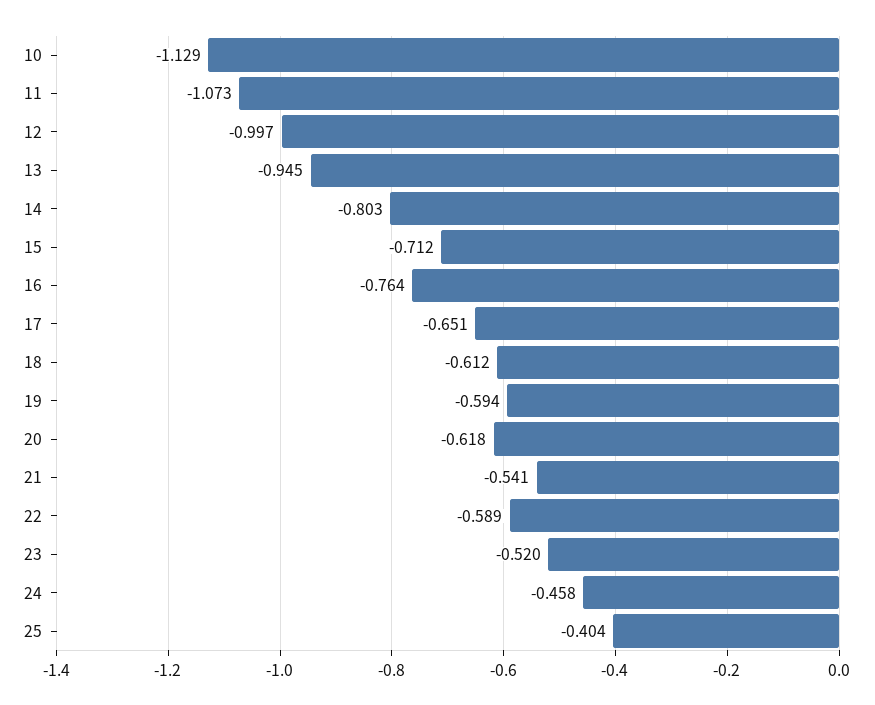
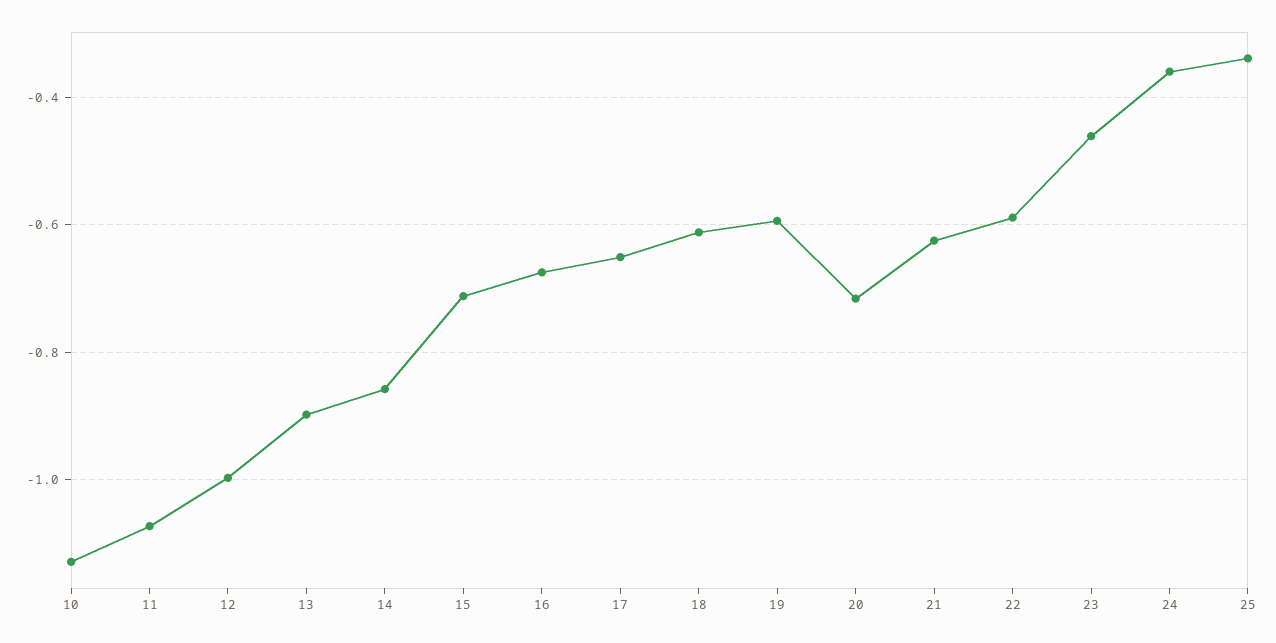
  {
    "10": -1.129,
    "11": -1.073,
    "12": -0.997,
-   "13": -0.945,
+   "13": -0.9,
-   "14": -0.803,
+   "14": -0.86,
    "15": -0.712,
-   "16": -0.764,
+   "16": -0.68,
    "17": -0.651,
    "18": -0.612,
    "19": -0.594,
-   "20": -0.618,
+   "20": -0.72,
-   "21": -0.541,
+   "21": -0.62,
    "22": -0.589,
-   "23": -0.52,
+   "23": -0.46,
-   "24": -0.458,
+   "24": -0.36,
-   "25": -0.404
+   "25": -0.34
  }

